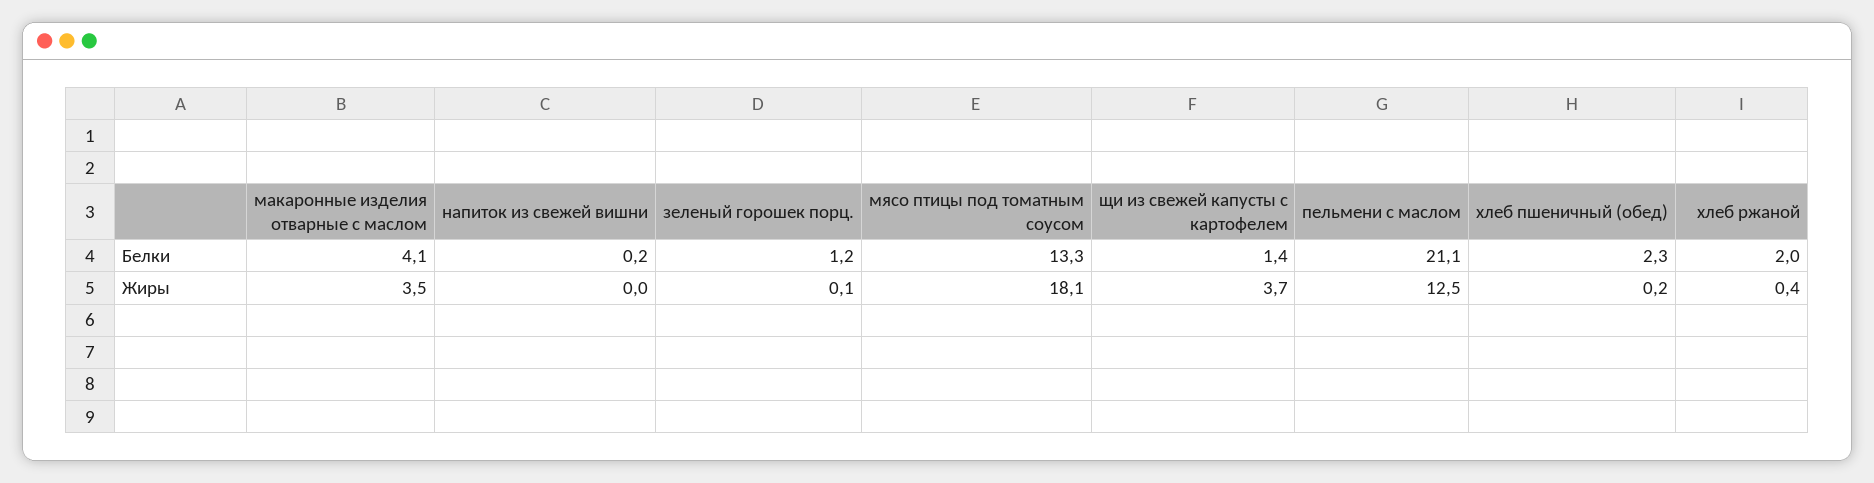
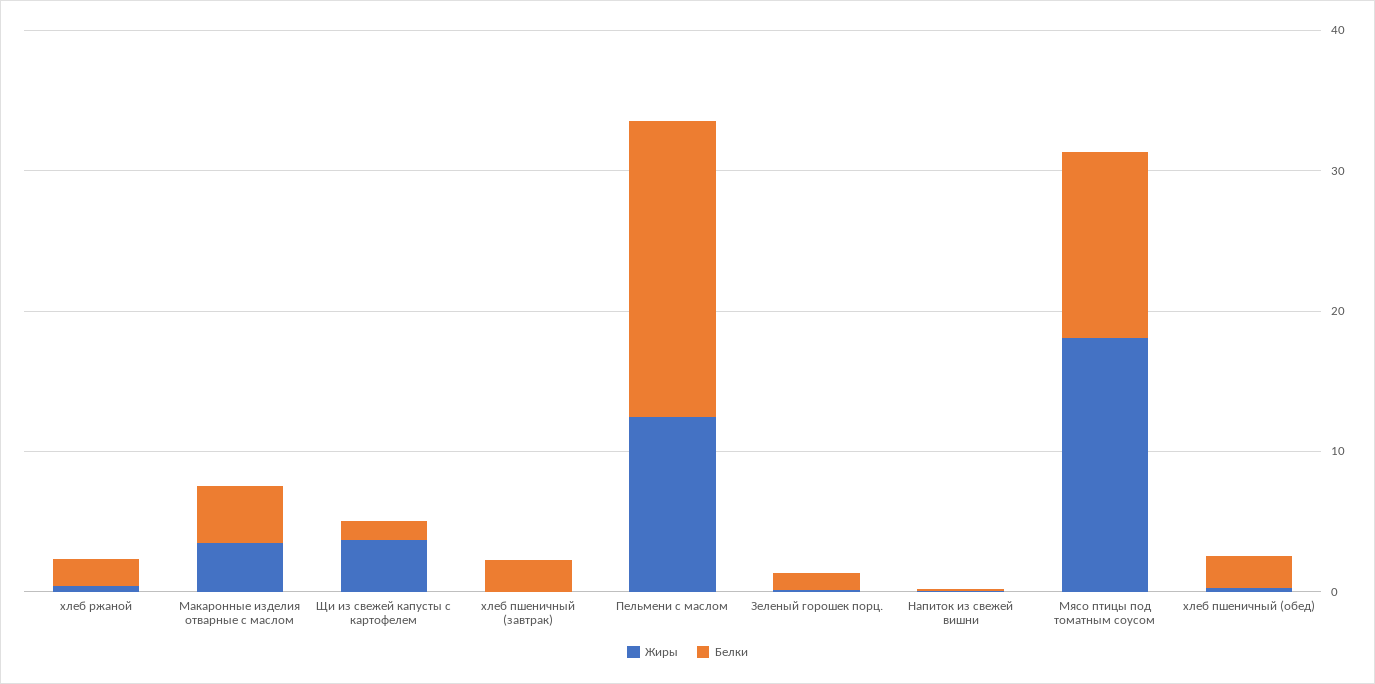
  {
    "Белки": {
      "макаронные изделия отварные с маслом": 4.1,
      "напиток из свежей вишни": 0.2,
      "зеленый горошек порц.": 1.2,
      "мясо птицы под томатным соусом": 13.3,
      "щи из свежей капусты с картофелем": 1.4,
      "пельмени с маслом": 21.1,
      "хлеб пшеничный (обед)": 2.3,
-     "хлеб ржаной": 2
+     "хлеб ржаной": 2,
+     "хлеб пшеничный (завтрак)": 2
    },
    "Жиры": {
      "макаронные изделия отварные с маслом": 3.5,
      "напиток из свежей вишни": 0,
      "зеленый горошек порц.": 0.1,
      "мясо птицы под томатным соусом": 18.1,
      "щи из свежей капусты с картофелем": 3.7,
      "пельмени с маслом": 12.5,
      "хлеб пшеничный (обед)": 0.2,
-     "хлеб ржаной": 0.4
+     "хлеб ржаной": 0.4,
+     "хлеб пшеничный (завтрак)": 0
    }
  }

